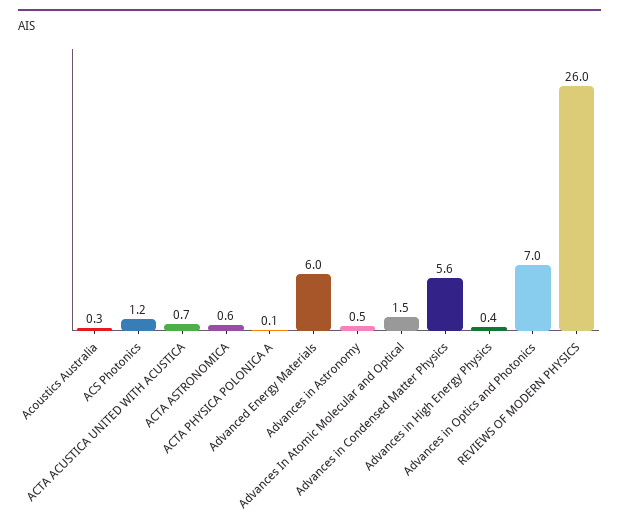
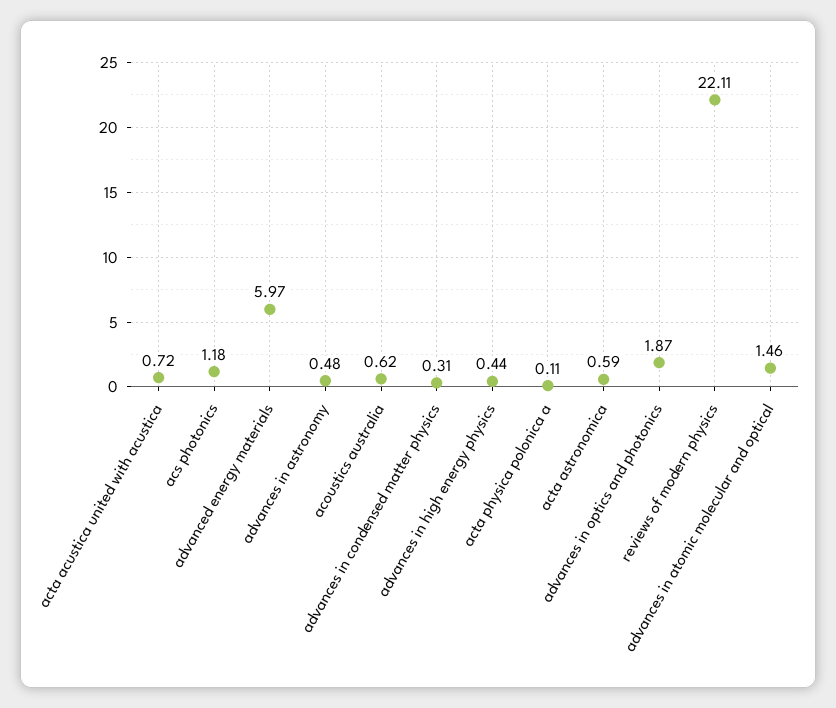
  {
-   "Acoustics Australia": 0.3,
+   "Acoustics Australia": 0.62,
    "ACS Photonics": 1.18,
    "ACTA ACUSTICA UNITED WITH ACUSTICA": 0.72,
    "ACTA ASTRONOMICA": 0.59,
    "ACTA PHYSICA POLONICA A": 0.11,
    "Advanced Energy Materials": 5.97,
    "Advances in Astronomy": 0.48,
    "Advances In Atomic Molecular and Optical": 1.46,
-   "Advances in Condensed Matter Physics": 5.6,
+   "Advances in Condensed Matter Physics": 0.31,
    "Advances in High Energy Physics": 0.44,
-   "Advances in Optics and Photonics": 7,
+   "Advances in Optics and Photonics": 1.87,
-   "REVIEWS OF MODERN PHYSICS": 26
+   "REVIEWS OF MODERN PHYSICS": 22.11
  }

